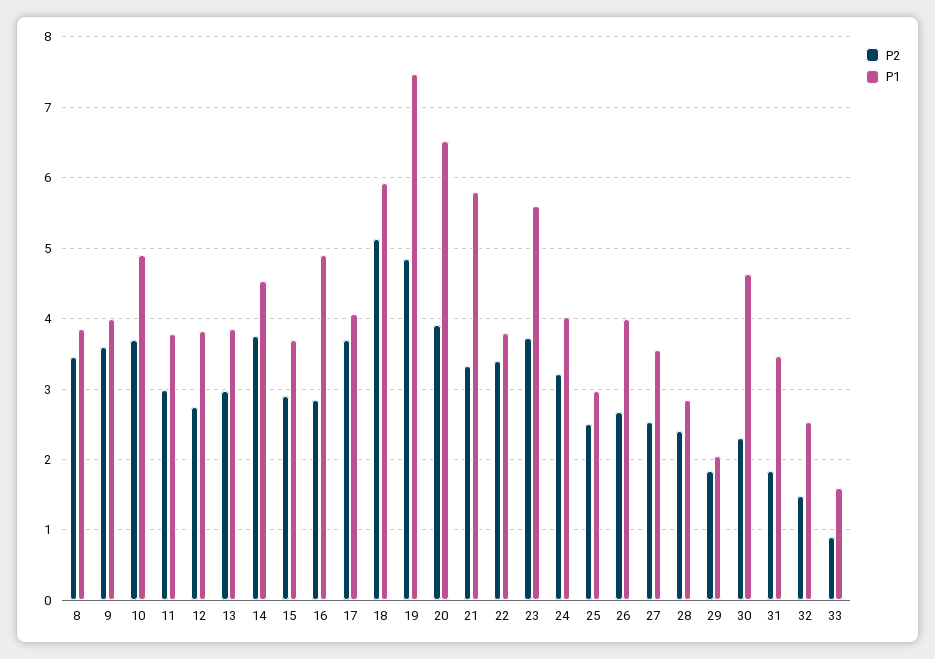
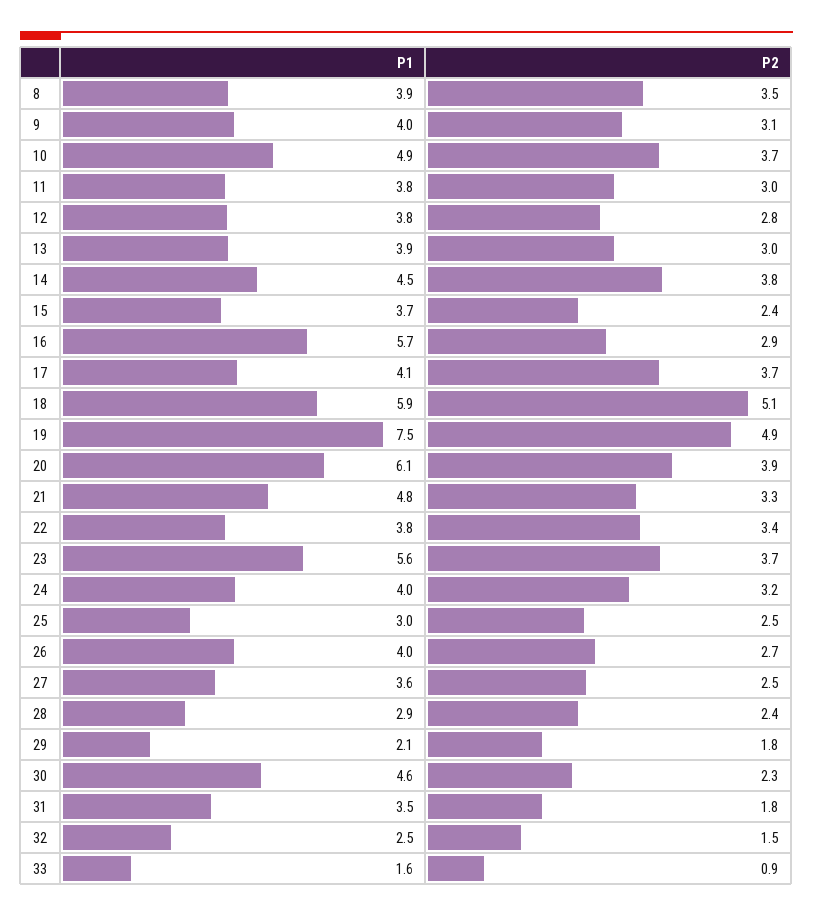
  {
    "P2": {
      "8": 3.5,
-     "9": 3.6,
+     "9": 3.1,
      "10": 3.7,
      "11": 3,
      "12": 2.8,
      "13": 3,
      "14": 3.8,
-     "15": 2.9,
+     "15": 2.4,
      "16": 2.9,
      "17": 3.7,
      "18": 5.1,
      "19": 4.9,
      "20": 3.9,
      "21": 3.3,
      "22": 3.4,
      "23": 3.7,
      "24": 3.2,
      "25": 2.5,
      "26": 2.7,
      "27": 2.5,
      "28": 2.4,
      "29": 1.8,
      "30": 2.3,
      "31": 1.8,
      "32": 1.5,
      "33": 0.9
    },
    "P1": {
      "8": 3.9,
      "9": 4,
      "10": 4.9,
      "11": 3.8,
      "12": 3.8,
      "13": 3.9,
      "14": 4.5,
      "15": 3.7,
-     "16": 4.9,
+     "16": 5.7,
      "17": 4.1,
      "18": 5.9,
      "19": 7.5,
-     "20": 6.5,
+     "20": 6.1,
-     "21": 5.8,
+     "21": 4.8,
      "22": 3.8,
      "23": 5.6,
      "24": 4,
      "25": 3,
      "26": 4,
      "27": 3.6,
      "28": 2.9,
      "29": 2.1,
      "30": 4.6,
      "31": 3.5,
      "32": 2.5,
      "33": 1.6
    }
  }

